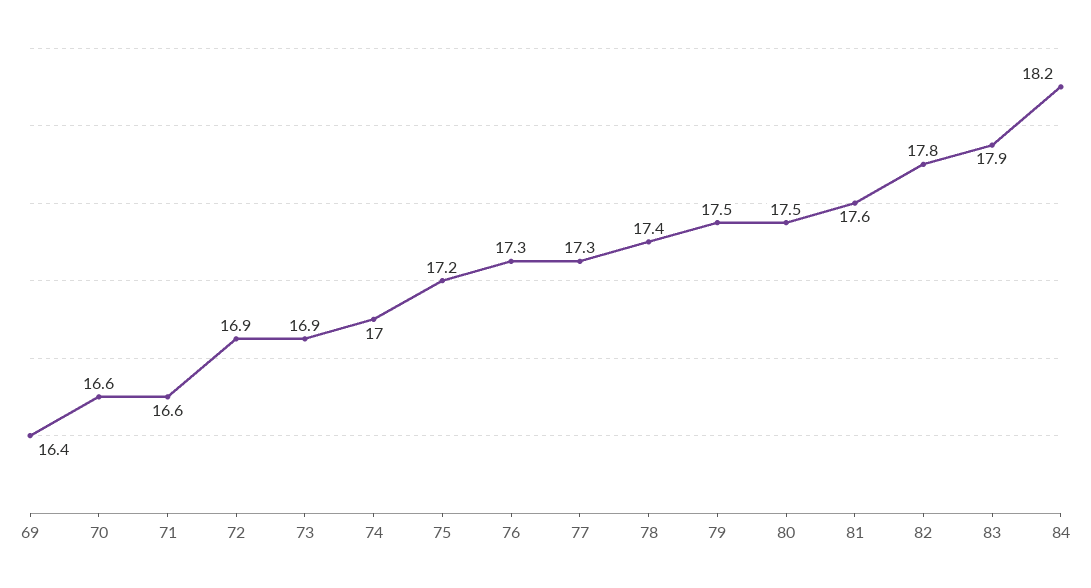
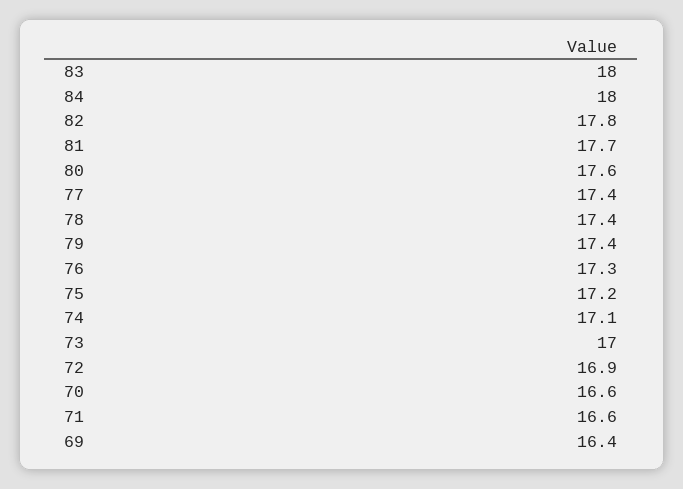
  {
    "69": 16.4,
    "70": 16.6,
    "71": 16.6,
    "72": 16.9,
-   "73": 16.9,
+   "73": 17,
-   "74": 17,
+   "74": 17.1,
    "75": 17.2,
    "76": 17.3,
-   "77": 17.3,
+   "77": 17.4,
    "78": 17.4,
-   "79": 17.5,
+   "79": 17.4,
-   "80": 17.5,
+   "80": 17.6,
-   "81": 17.6,
+   "81": 17.7,
    "82": 17.8,
-   "83": 17.9,
+   "83": 18,
-   "84": 18.2
+   "84": 18
  }

